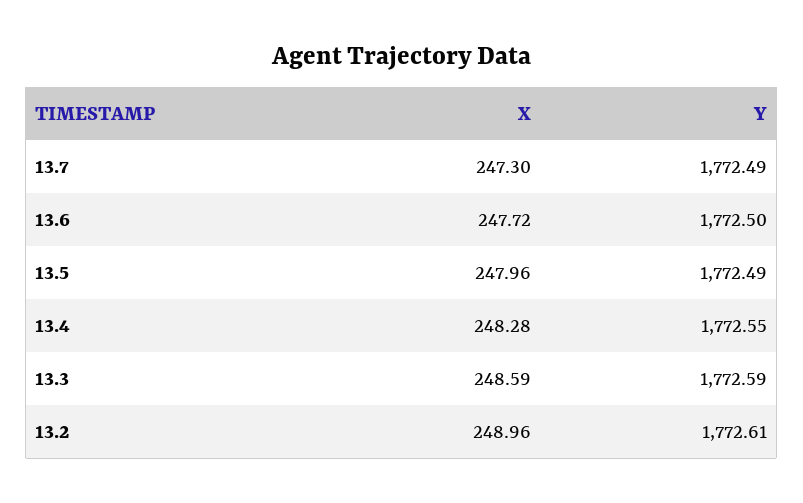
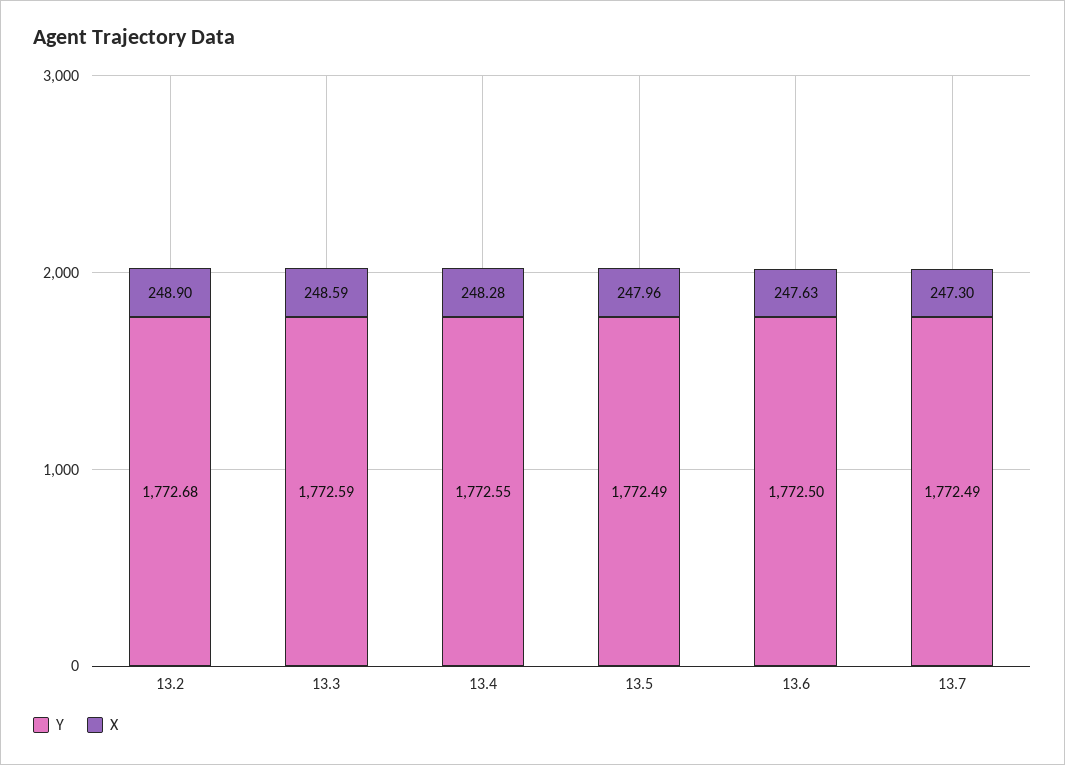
  {
    "X": {
      "13.7": 247.3,
-     "13.6": 247.72,
+     "13.6": 247.63,
      "13.5": 247.96,
      "13.4": 248.28,
      "13.3": 248.59,
-     "13.2": 248.96
+     "13.2": 248.9
    },
    "Y": {
      "13.7": 1772.49,
      "13.6": 1772.5,
      "13.5": 1772.49,
      "13.4": 1772.55,
      "13.3": 1772.59,
-     "13.2": 1772.61
+     "13.2": 1772.68
    }
  }

